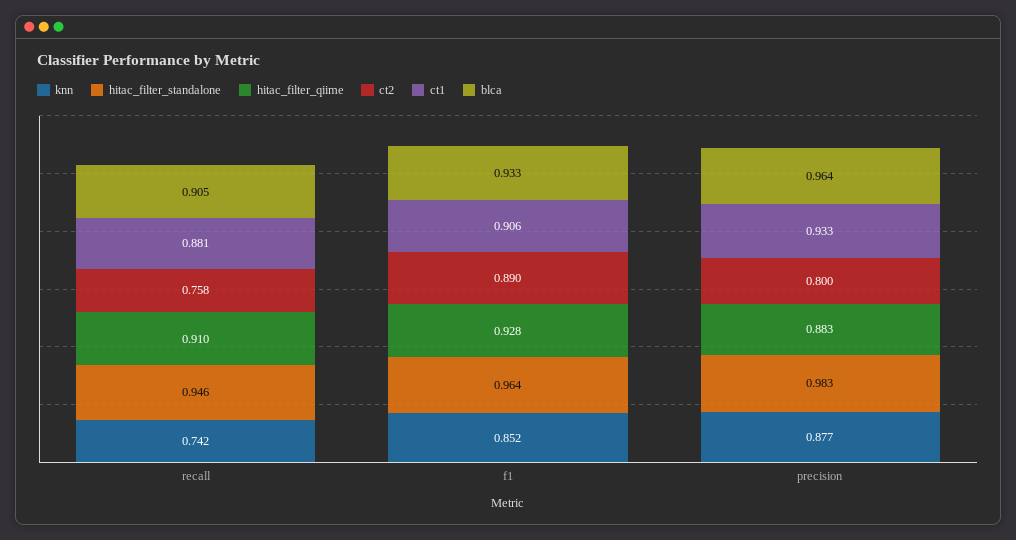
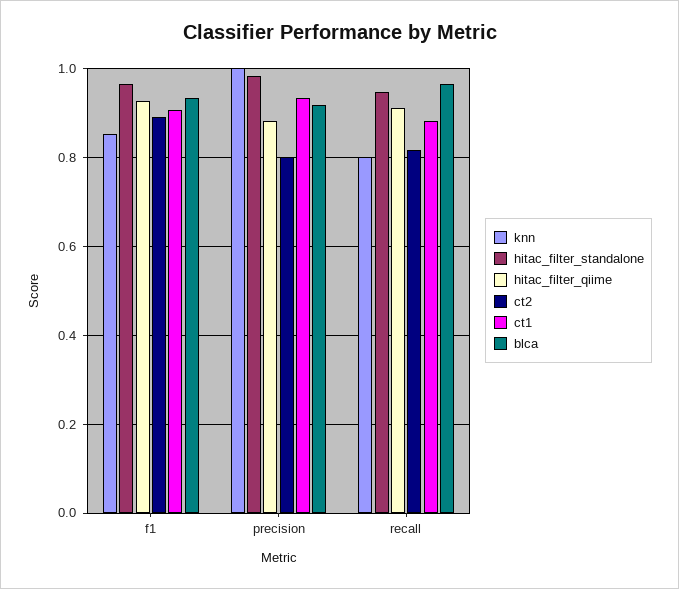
  {
    "knn": {
-     "recall": 0.742,
+     "recall": 0.8,
      "f1": 0.852,
-     "precision": 0.877
+     "precision": 1
    },
    "hitac_filter_standalone": {
      "recall": 0.946,
      "f1": 0.964,
      "precision": 0.983
    },
    "hitac_filter_qiime": {
      "recall": 0.91,
      "f1": 0.928,
      "precision": 0.883
    },
    "ct2": {
-     "recall": 0.758,
+     "recall": 0.82,
      "f1": 0.89,
      "precision": 0.8
    },
    "ct1": {
      "recall": 0.881,
      "f1": 0.906,
      "precision": 0.933
    },
    "blca": {
-     "recall": 0.905,
+     "recall": 0.96,
      "f1": 0.933,
-     "precision": 0.964
+     "precision": 0.92
    }
  }

